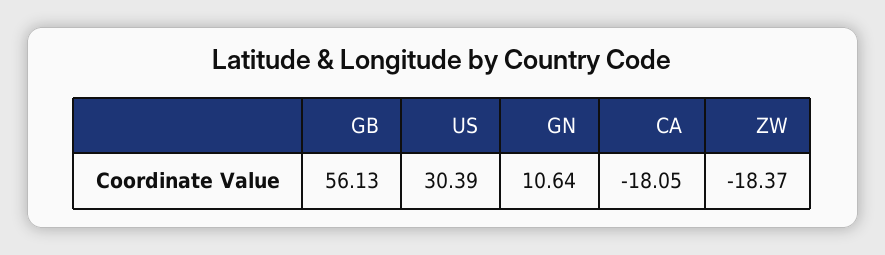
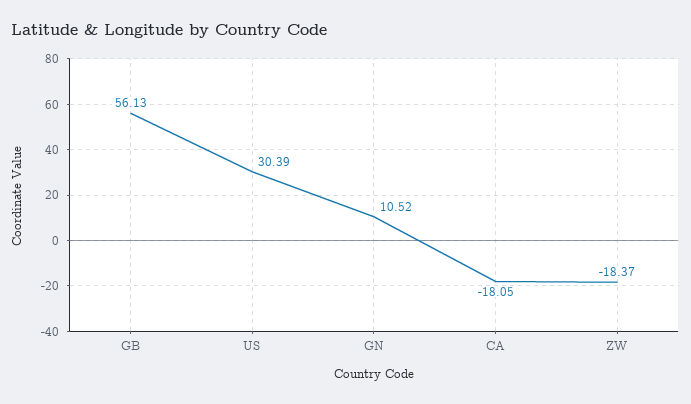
  {
    "GB": 56.13,
    "US": 30.39,
-   "GN": 10.64,
+   "GN": 10.52,
    "CA": -18.05,
    "ZW": -18.37
  }

